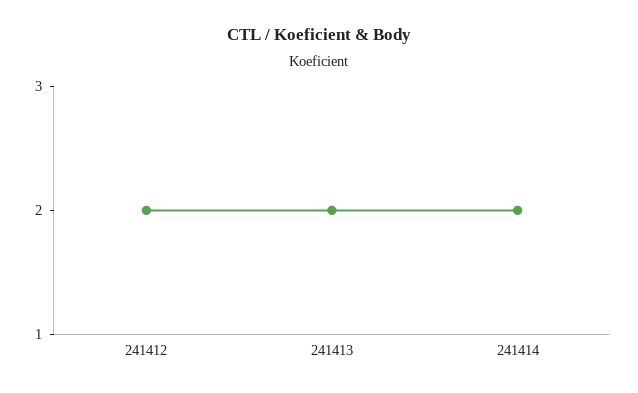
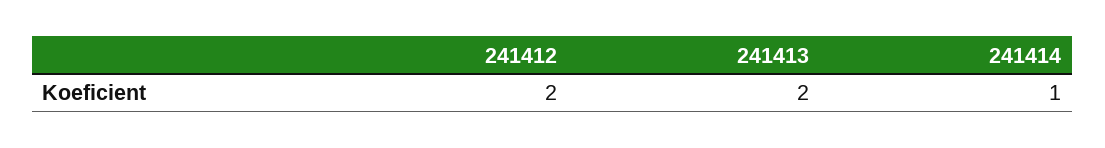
  {
    "241412": 2,
    "241413": 2,
-   "241414": 2
+   "241414": 1
  }

